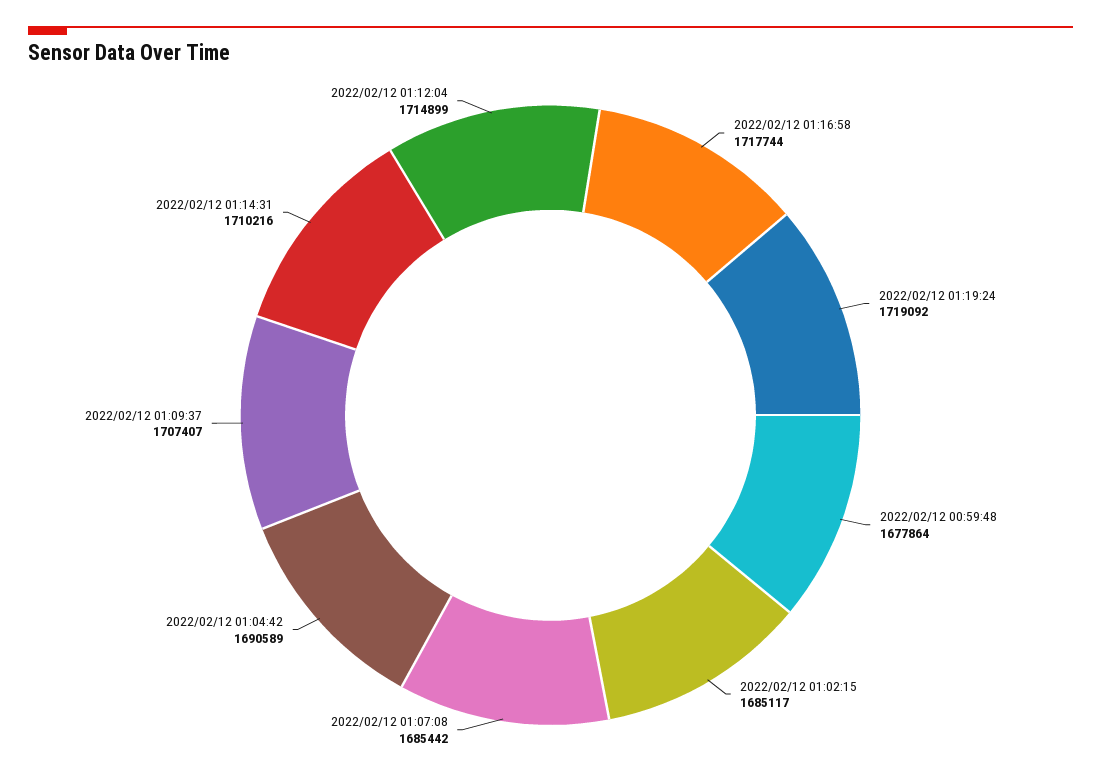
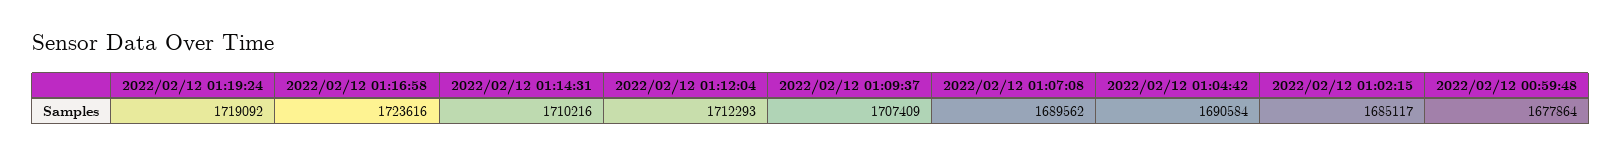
  {
-   "2022/02/12 01:16:58": 1717744,
+   "2022/02/12 01:16:58": 1723616,
    "2022/02/12 01:19:24": 1719092,
    "2022/02/12 00:59:48": 1677864,
    "2022/02/12 01:02:15": 1685117,
-   "2022/02/12 01:07:08": 1685442,
+   "2022/02/12 01:07:08": 1689562,
-   "2022/02/12 01:04:42": 1690589,
+   "2022/02/12 01:04:42": 1690584,
-   "2022/02/12 01:09:37": 1707407,
+   "2022/02/12 01:09:37": 1707409,
    "2022/02/12 01:14:31": 1710216,
-   "2022/02/12 01:12:04": 1714899
+   "2022/02/12 01:12:04": 1712293
  }

